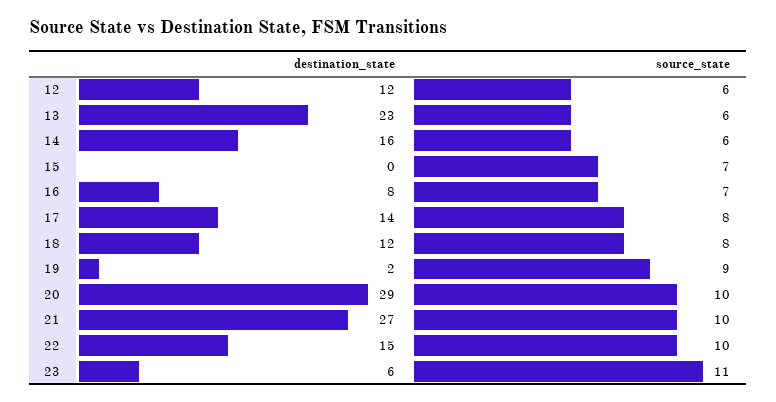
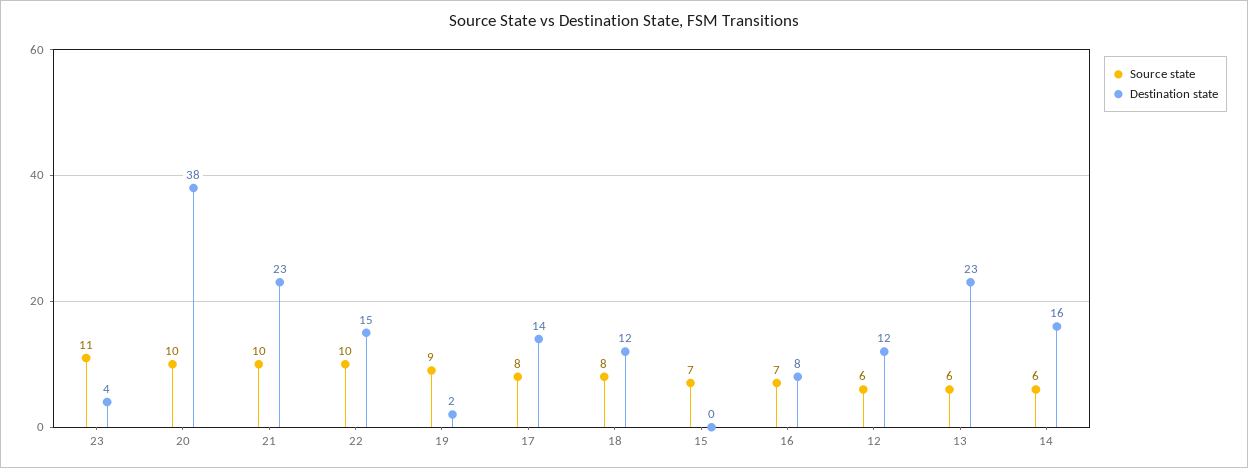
  {
    "destination_state": {
      "12": 12,
      "13": 23,
      "14": 16,
      "15": 0,
      "16": 8,
      "17": 14,
      "18": 12,
      "19": 2,
-     "20": 29,
+     "20": 38,
-     "21": 27,
+     "21": 23,
      "22": 15,
-     "23": 6
+     "23": 4
    },
    "source_state": {
      "12": 6,
      "13": 6,
      "14": 6,
      "15": 7,
      "16": 7,
      "17": 8,
      "18": 8,
      "19": 9,
      "20": 10,
      "21": 10,
      "22": 10,
      "23": 11
    }
  }

